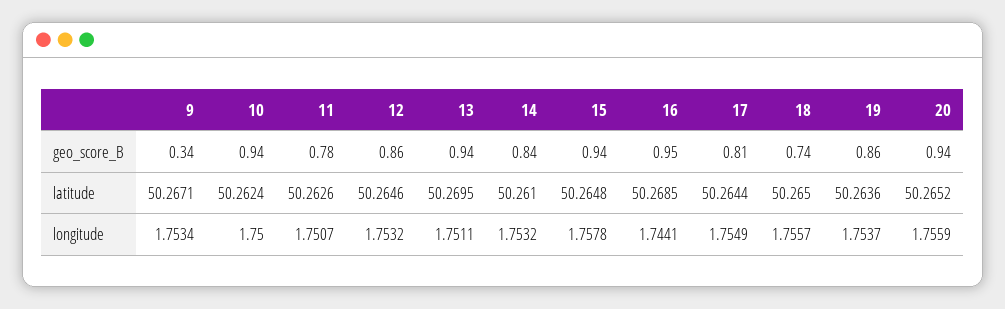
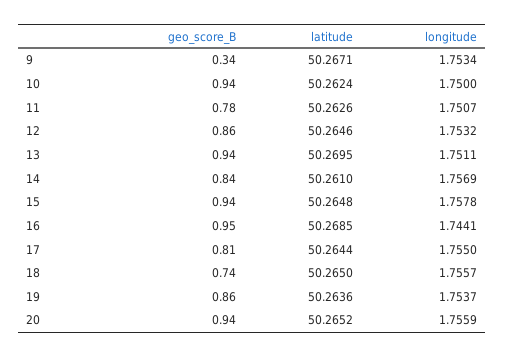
  {
    "9": {
      "geo_score_B": 0.34,
      "latitude": 50.2671,
      "longitude": 1.7534
    },
    "10": {
      "geo_score_B": 0.94,
      "latitude": 50.2624,
      "longitude": 1.75
    },
    "11": {
      "geo_score_B": 0.78,
      "latitude": 50.2626,
      "longitude": 1.7507
    },
    "12": {
      "geo_score_B": 0.86,
      "latitude": 50.2646,
      "longitude": 1.7532
    },
    "13": {
      "geo_score_B": 0.94,
      "latitude": 50.2695,
      "longitude": 1.7511
    },
    "14": {
      "geo_score_B": 0.84,
      "latitude": 50.261,
-     "longitude": 1.7532
+     "longitude": 1.7569
    },
    "15": {
      "geo_score_B": 0.94,
      "latitude": 50.2648,
      "longitude": 1.7578
    },
    "16": {
      "geo_score_B": 0.95,
      "latitude": 50.2685,
      "longitude": 1.7441
    },
    "17": {
      "geo_score_B": 0.81,
      "latitude": 50.2644,
-     "longitude": 1.7549
+     "longitude": 1.755
    },
    "18": {
      "geo_score_B": 0.74,
      "latitude": 50.265,
      "longitude": 1.7557
    },
    "19": {
      "geo_score_B": 0.86,
      "latitude": 50.2636,
      "longitude": 1.7537
    },
    "20": {
      "geo_score_B": 0.94,
      "latitude": 50.2652,
      "longitude": 1.7559
    }
  }

